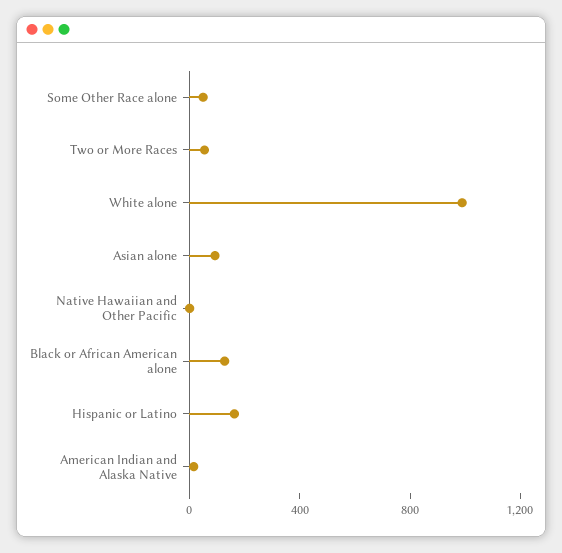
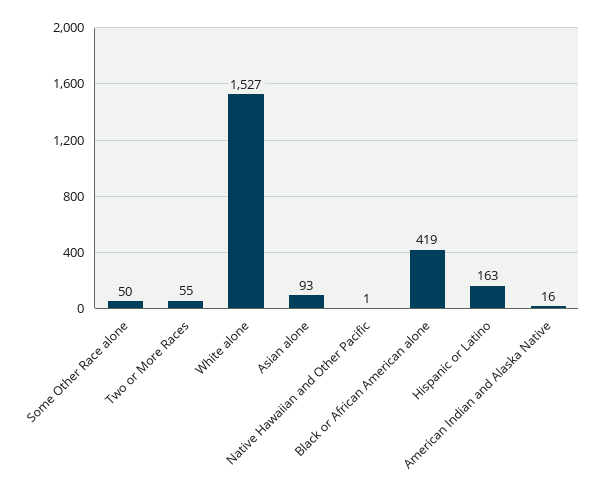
  {
    "Some Other Race alone": 50,
    "Two or More Races": 55,
-   "White alone": 1000,
+   "White alone": 1527,
    "Asian alone": 93,
    "Native Hawaiian and Other Pacific": 1,
-   "Black or African American alone": 100,
+   "Black or African American alone": 419,
    "Hispanic or Latino": 163,
    "American Indian and Alaska Native": 16
  }

